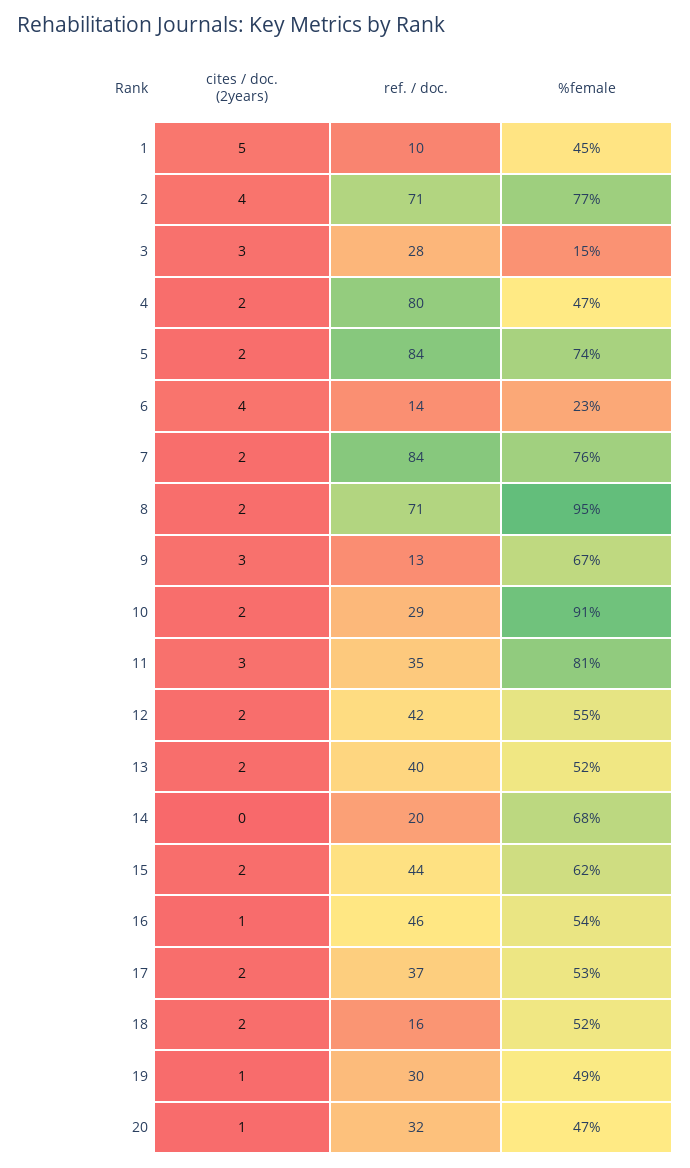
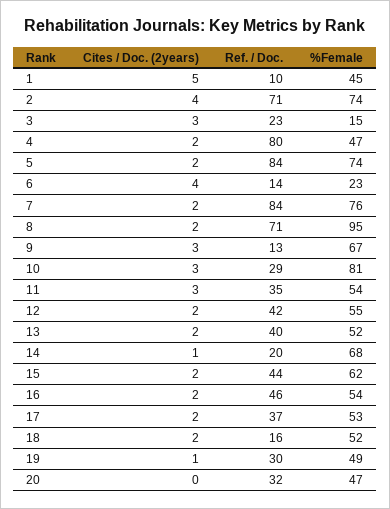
  {
    "cites / doc. (2years)": {
      "1": 5,
      "2": 4,
      "3": 3,
      "4": 2,
      "5": 2,
      "6": 4,
      "7": 2,
      "8": 2,
      "9": 3,
-     "10": 2,
+     "10": 3,
      "11": 3,
      "12": 2,
      "13": 2,
-     "14": 0,
+     "14": 1,
      "15": 2,
-     "16": 1,
+     "16": 2,
      "17": 2,
      "18": 2,
      "19": 1,
-     "20": 1
+     "20": 0
    },
    "ref. / doc.": {
      "1": 10,
      "2": 71,
-     "3": 28,
+     "3": 23,
      "4": 80,
      "5": 84,
      "6": 14,
      "7": 84,
      "8": 71,
      "9": 13,
      "10": 29,
      "11": 35,
      "12": 42,
      "13": 40,
      "14": 20,
      "15": 44,
      "16": 46,
      "17": 37,
      "18": 16,
      "19": 30,
      "20": 32
    },
    "%female": {
      "1": 45,
-     "2": 77,
+     "2": 74,
      "3": 15,
      "4": 47,
      "5": 74,
      "6": 23,
      "7": 76,
      "8": 95,
      "9": 67,
-     "10": 91,
+     "10": 81,
-     "11": 81,
+     "11": 54,
      "12": 55,
      "13": 52,
      "14": 68,
      "15": 62,
      "16": 54,
      "17": 53,
      "18": 52,
      "19": 49,
      "20": 47
    }
  }

